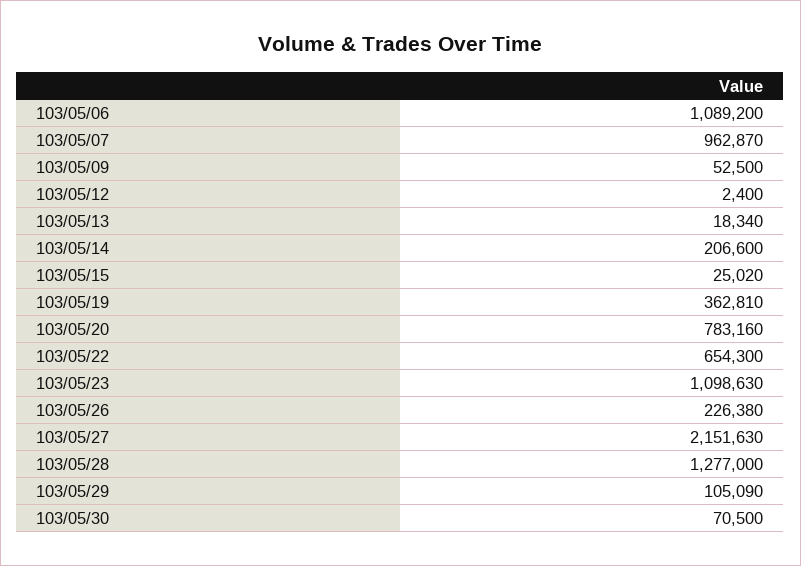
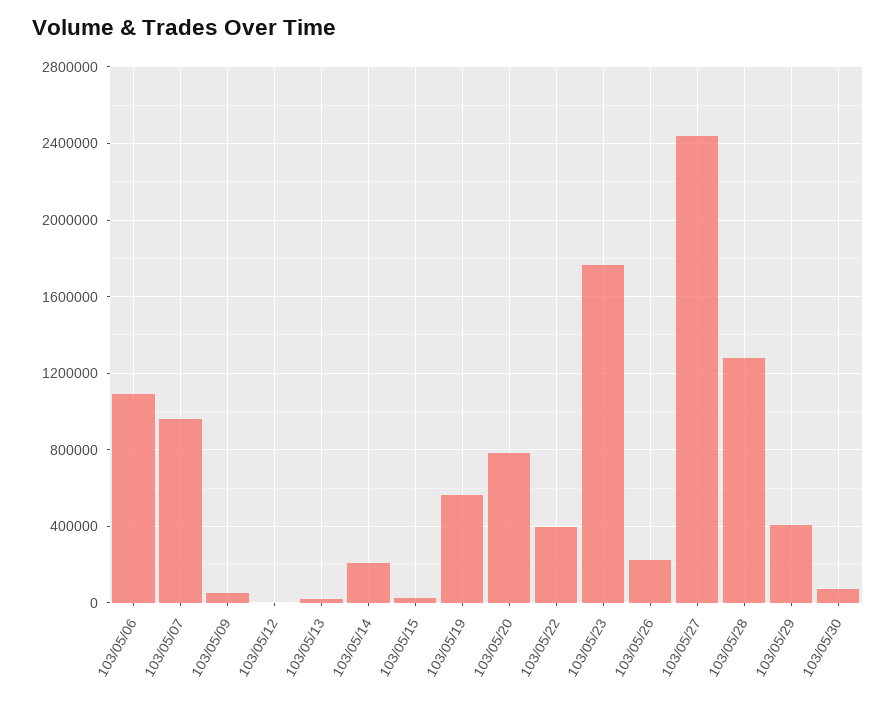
  {
    "103/05/06": 1089200,
    "103/05/07": 962870,
    "103/05/09": 52500,
    "103/05/12": 2400,
    "103/05/13": 18340,
    "103/05/14": 206600,
    "103/05/15": 25020,
-   "103/05/19": 362810,
+   "103/05/19": 550000,
    "103/05/20": 783160,
-   "103/05/22": 654300,
+   "103/05/22": 400000,
-   "103/05/23": 1098630,
+   "103/05/23": 1750000,
    "103/05/26": 226380,
-   "103/05/27": 2151630,
+   "103/05/27": 2450000,
    "103/05/28": 1277000,
-   "103/05/29": 105090,
+   "103/05/29": 400000,
    "103/05/30": 70500
  }

